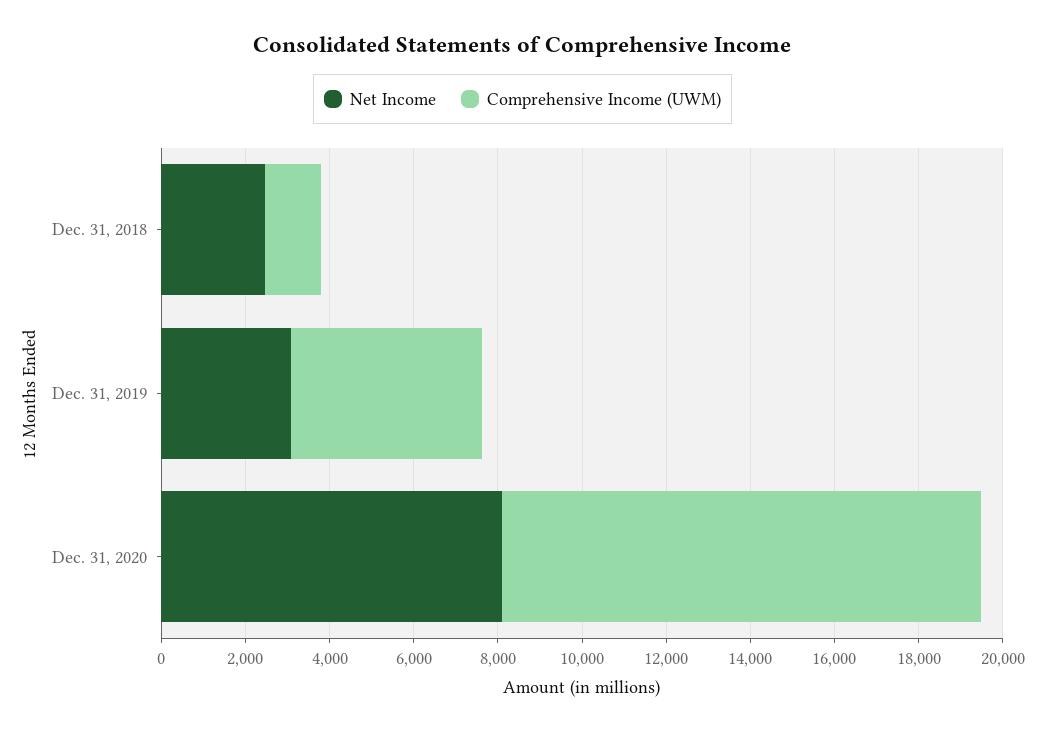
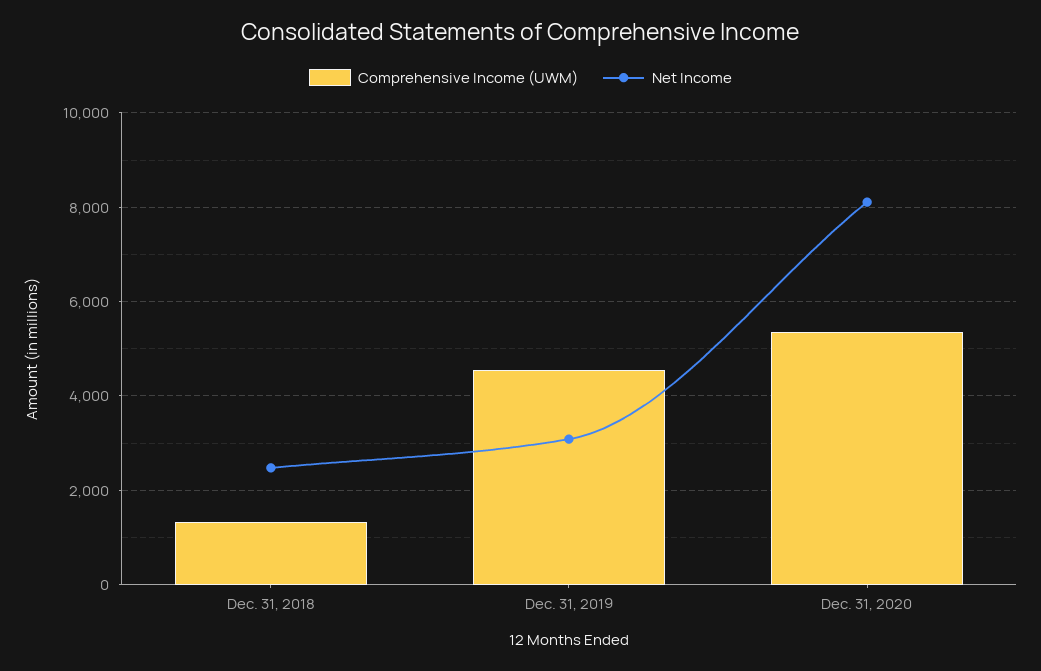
  {
    "Net Income": {
      "Dec. 31, 2018": 2400,
      "Dec. 31, 2019": 3000,
      "Dec. 31, 2020": 8200
    },
    "Comprehensive Income (UWM)": {
      "Dec. 31, 2018": 1400,
      "Dec. 31, 2019": 4600,
-     "Dec. 31, 2020": 11500
+     "Dec. 31, 2020": 5400
    }
  }

